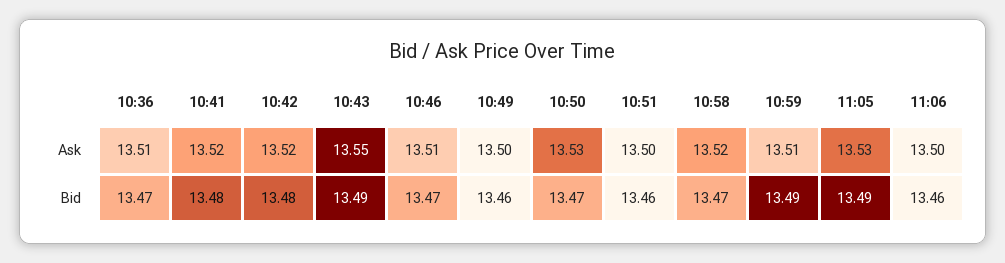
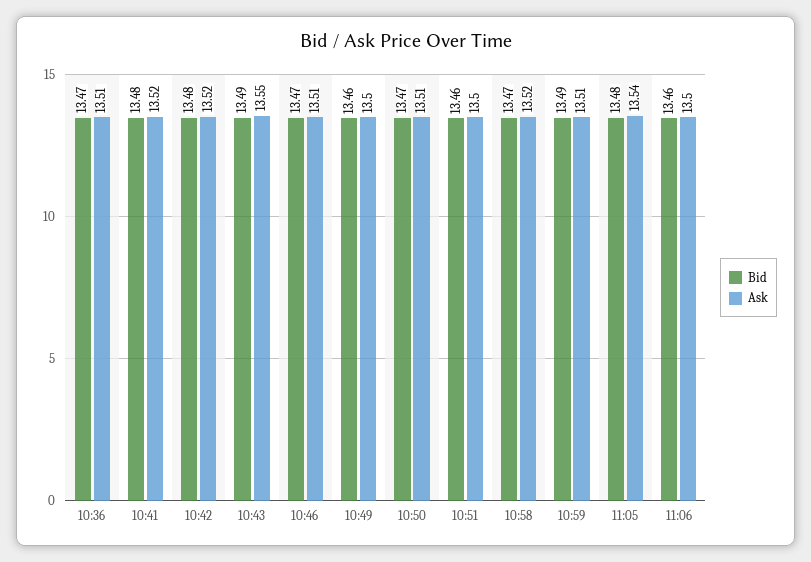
  {
    "Ask": {
      "10:36": 13.51,
      "10:41": 13.52,
      "10:42": 13.52,
      "10:43": 13.55,
      "10:46": 13.51,
      "10:49": 13.5,
-     "10:50": 13.53,
+     "10:50": 13.51,
      "10:51": 13.5,
      "10:58": 13.52,
      "10:59": 13.51,
-     "11:05": 13.53,
+     "11:05": 13.54,
      "11:06": 13.5
    },
    "Bid": {
      "10:36": 13.47,
      "10:41": 13.48,
      "10:42": 13.48,
      "10:43": 13.49,
      "10:46": 13.47,
      "10:49": 13.46,
      "10:50": 13.47,
      "10:51": 13.46,
      "10:58": 13.47,
      "10:59": 13.49,
-     "11:05": 13.49,
+     "11:05": 13.48,
      "11:06": 13.46
    }
  }

